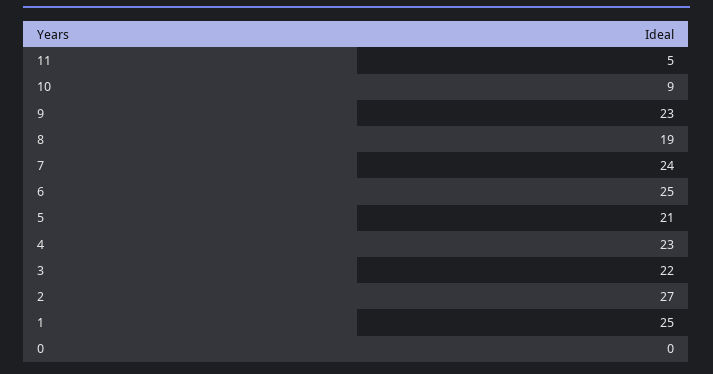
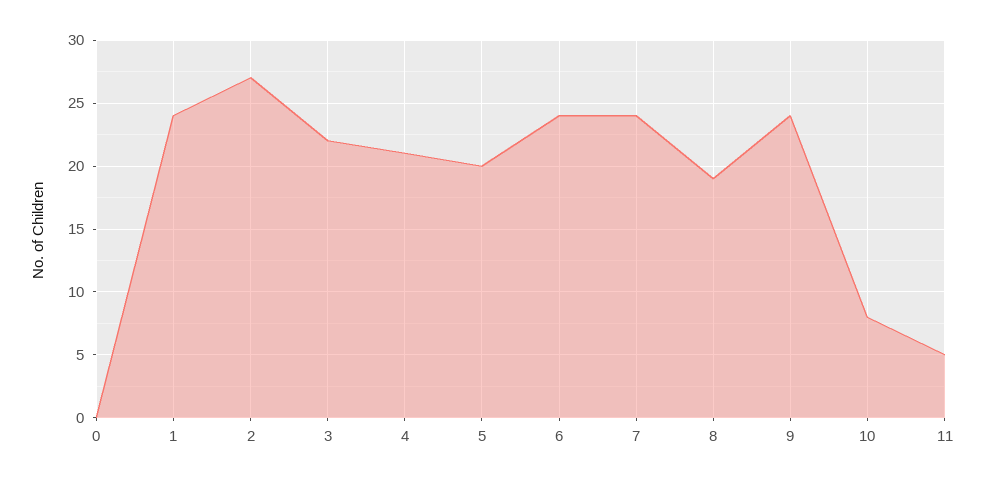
  {
    "11": 5,
-   "10": 9,
+   "10": 8,
-   "9": 23,
+   "9": 24,
    "8": 19,
    "7": 24,
-   "6": 25,
+   "6": 24,
-   "5": 21,
+   "5": 20,
-   "4": 23,
+   "4": 21,
    "3": 22,
    "2": 27,
-   "1": 25,
+   "1": 24,
    "0": 0
  }

